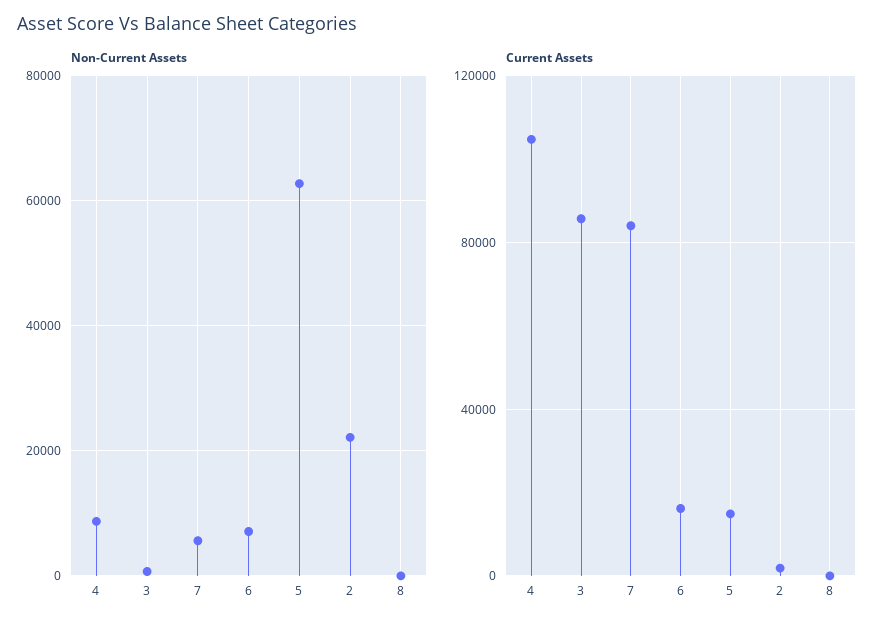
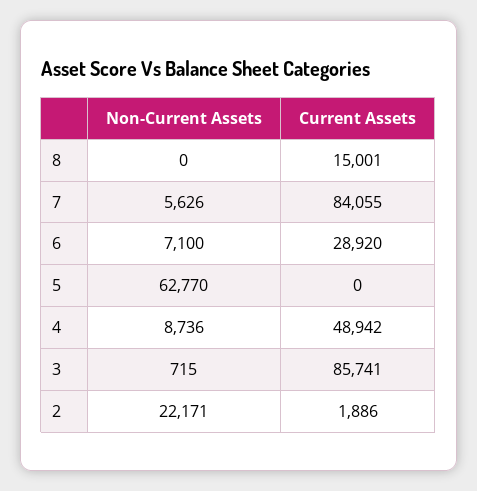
  {
    "Non-Current Assets": {
      "4": 8736,
      "3": 715,
      "7": 5626,
      "6": 7100,
      "5": 62770,
      "2": 22171,
      "8": 0
    },
    "Current Assets": {
-     "4": 105000,
+     "4": 48942,
      "3": 85741,
      "7": 84055,
-     "6": 15000,
+     "6": 28920,
-     "5": 15000,
+     "5": 0,
      "2": 1886,
-     "8": 0
+     "8": 15001
    }
  }

